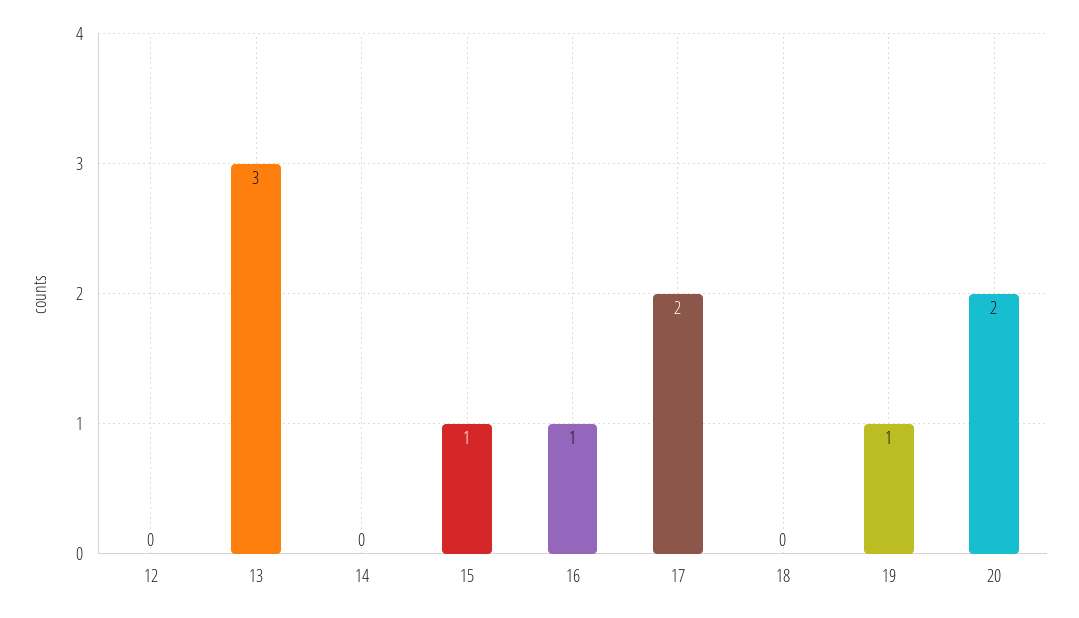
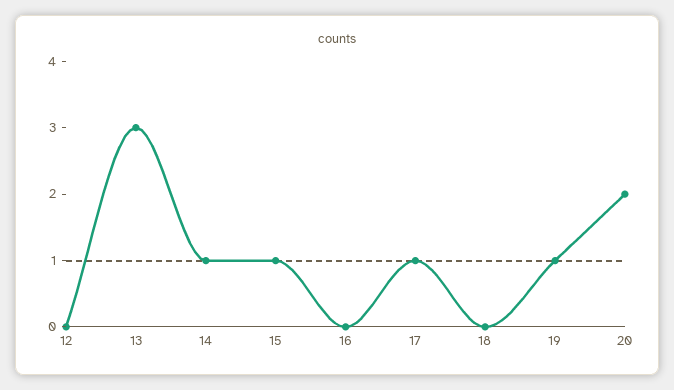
  {
    "12": 0,
    "13": 3,
-   "14": 0,
+   "14": 1,
    "15": 1,
-   "16": 1,
+   "16": 0,
-   "17": 2,
+   "17": 1,
    "18": 0,
    "19": 1,
    "20": 2
  }

